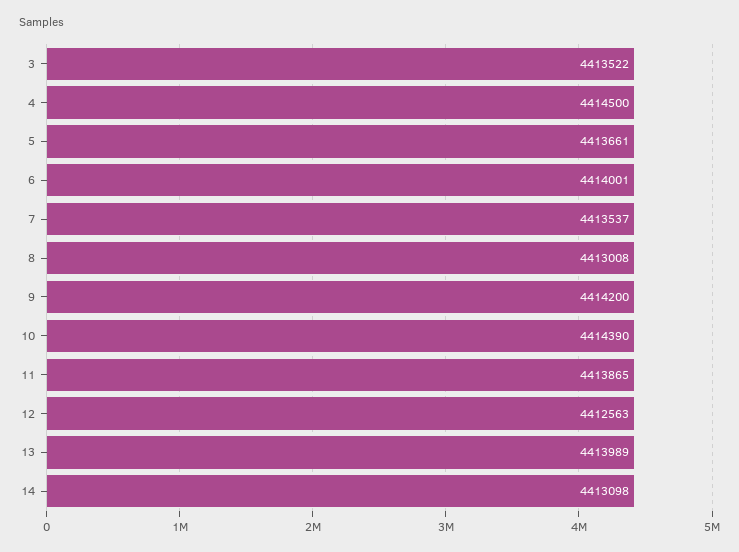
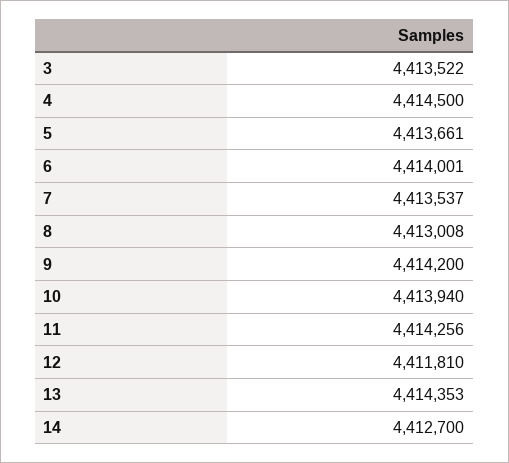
  {
    "3": 4413522,
    "4": 4414500,
    "5": 4413661,
    "6": 4414001,
    "7": 4413537,
    "8": 4413008,
    "9": 4414200,
-   "10": 4414390,
+   "10": 4413940,
-   "11": 4413865,
+   "11": 4414256,
-   "12": 4412563,
+   "12": 4411810,
-   "13": 4413989,
+   "13": 4414353,
-   "14": 4413098
+   "14": 4412700
  }

